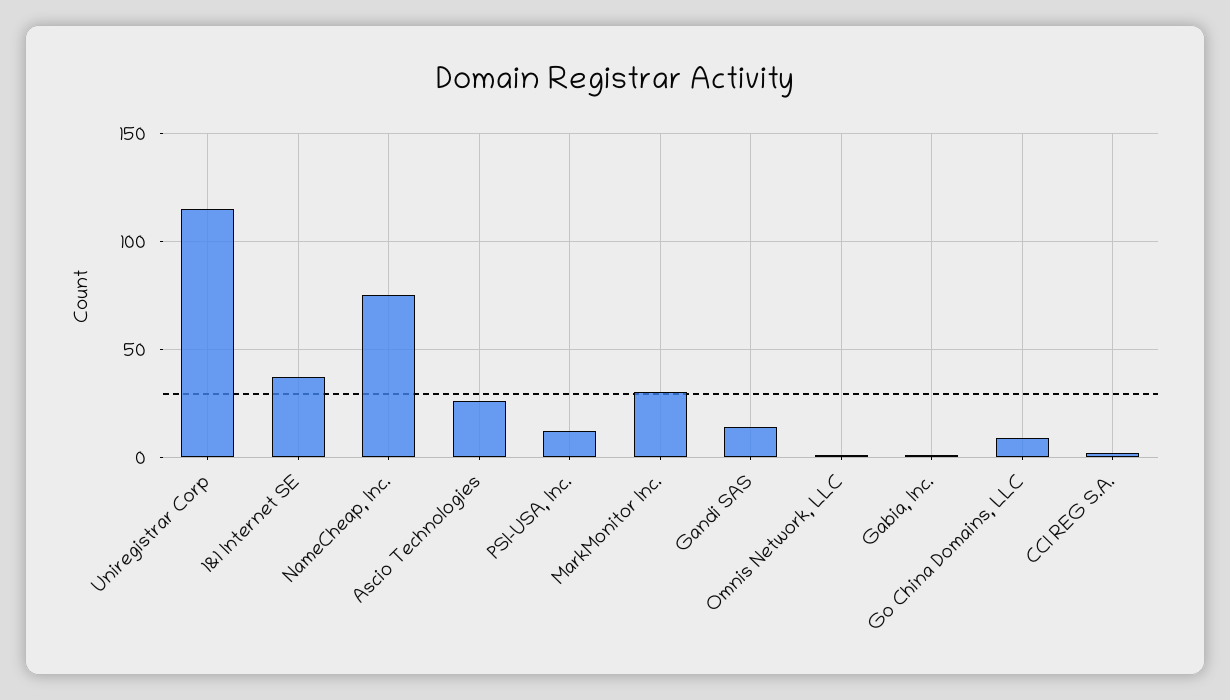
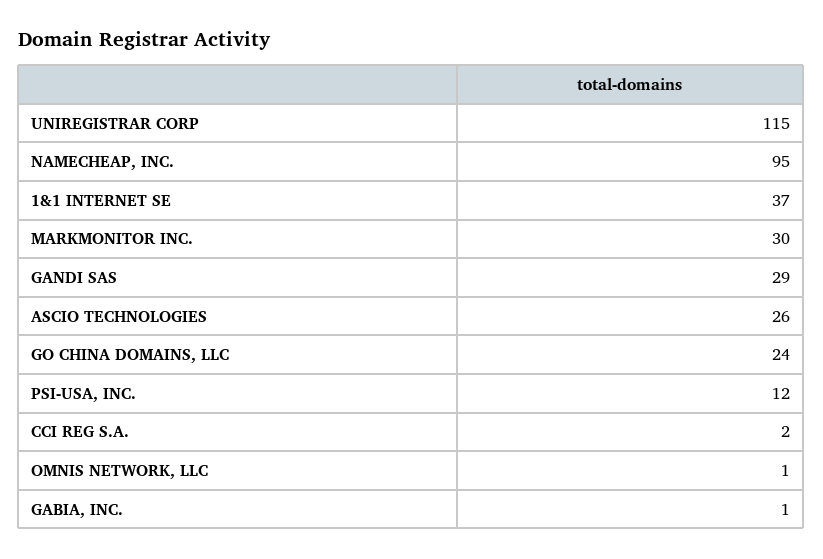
  {
    "Uniregistrar Corp": 115,
    "1&1 Internet SE": 37,
-   "NameCheap, Inc.": 75,
+   "NameCheap, Inc.": 95,
    "Ascio Technologies": 26,
    "PSI-USA, Inc.": 12,
    "MarkMonitor Inc.": 30,
-   "Gandi SAS": 15,
+   "Gandi SAS": 29,
    "Omnis Network, LLC": 1,
    "Gabia, Inc.": 1,
-   "Go China Domains, LLC": 10,
+   "Go China Domains, LLC": 24,
    "CCI REG S.A.": 2
  }

